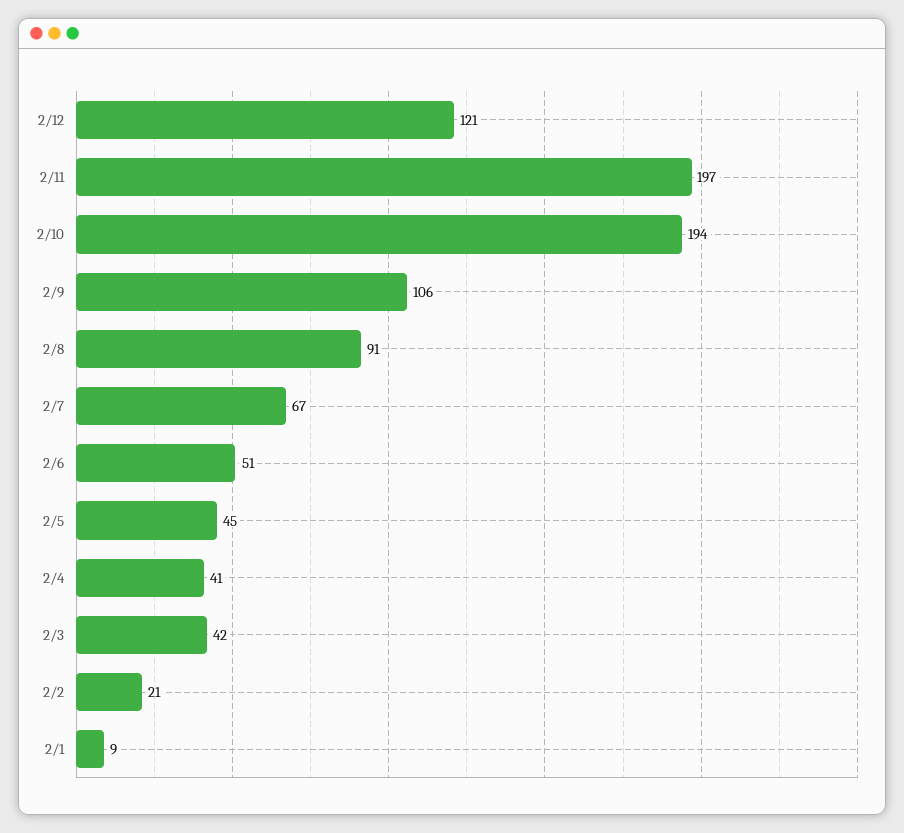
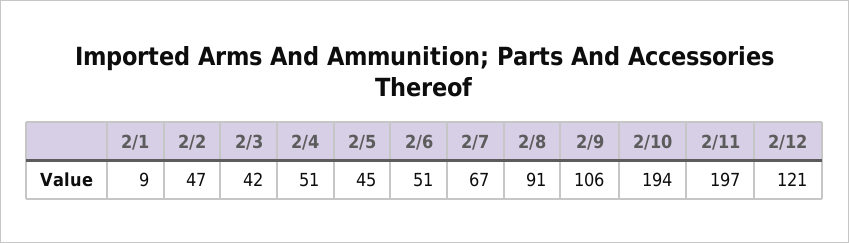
  {
    "2/12": 121,
    "2/11": 197,
    "2/10": 194,
    "2/9": 106,
    "2/8": 91,
    "2/7": 67,
    "2/6": 51,
    "2/5": 45,
-   "2/4": 41,
+   "2/4": 51,
    "2/3": 42,
-   "2/2": 21,
+   "2/2": 47,
    "2/1": 9
  }

